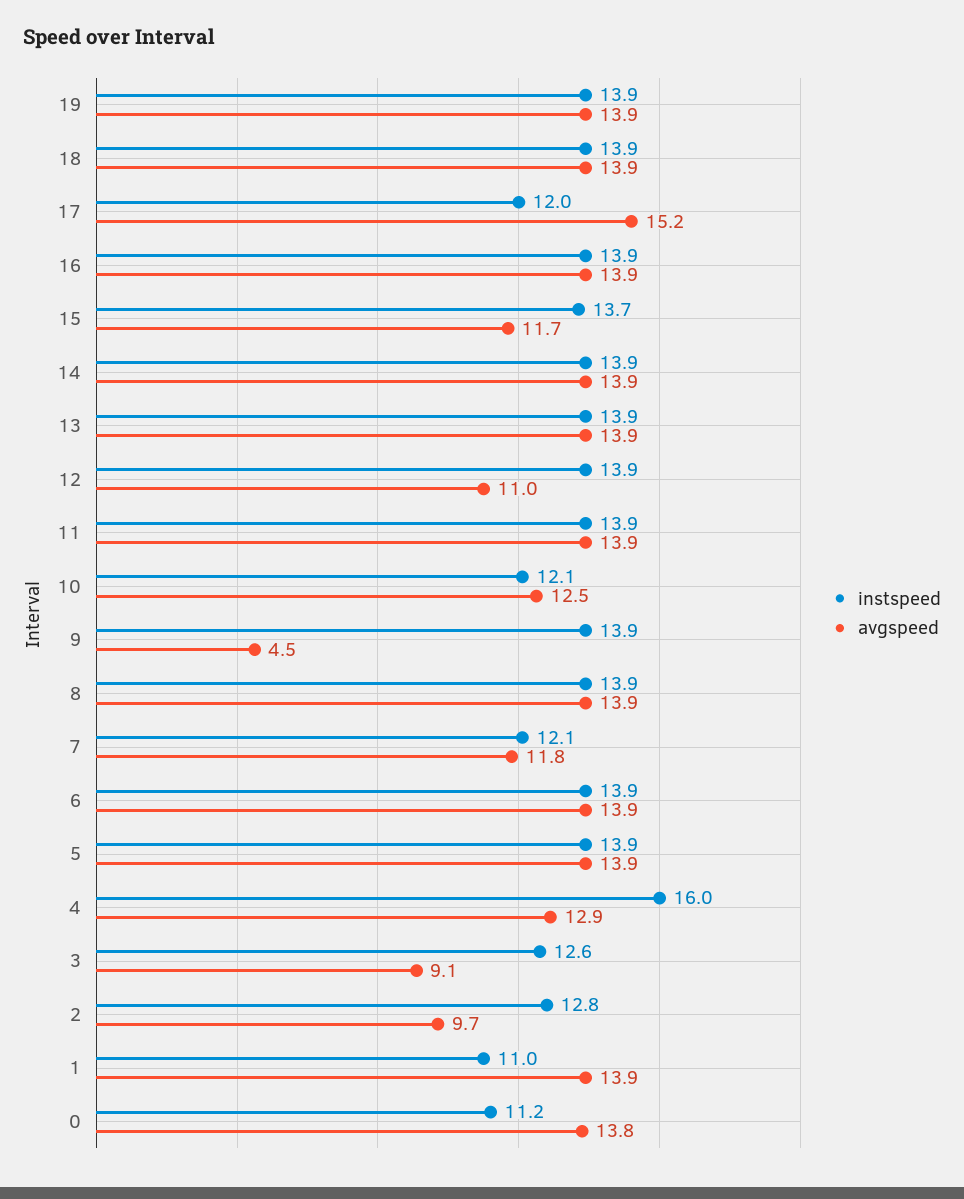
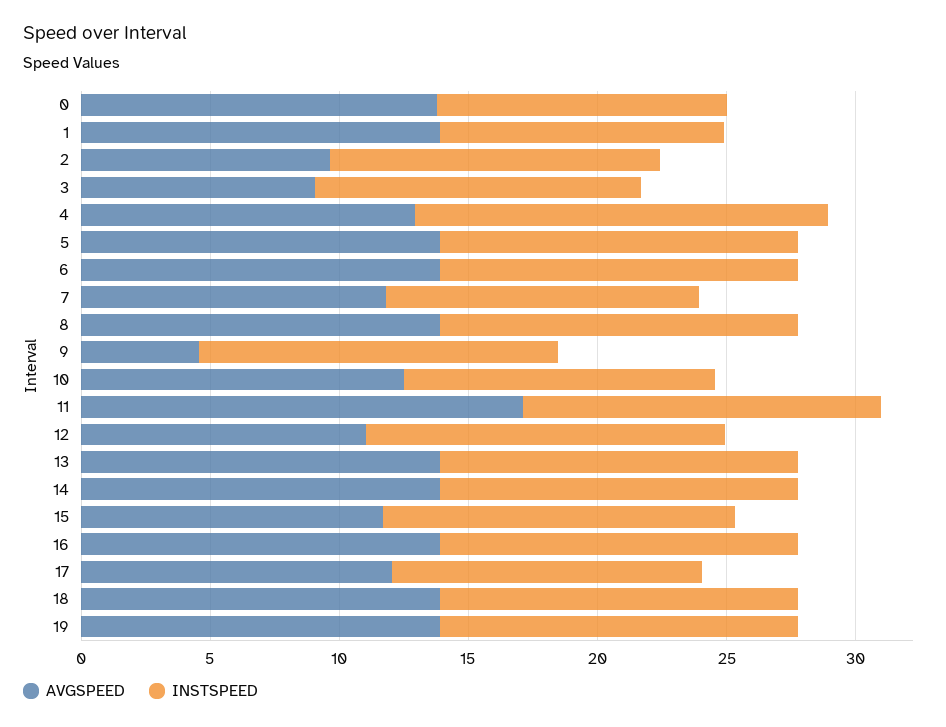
  {
    "instspeed": {
      "19": 13.9,
      "18": 13.9,
      "17": 12,
      "16": 13.9,
      "15": 13.7,
      "14": 13.9,
      "13": 13.9,
      "12": 13.9,
      "11": 13.9,
      "10": 12.1,
      "9": 13.9,
      "8": 13.9,
      "7": 12.1,
      "6": 13.9,
      "5": 13.9,
      "4": 16,
      "3": 12.6,
      "2": 12.8,
      "1": 11,
      "0": 11.2
    },
    "avgspeed": {
      "19": 13.9,
      "18": 13.9,
-     "17": 15.2,
+     "17": 12,
      "16": 13.9,
      "15": 11.7,
      "14": 13.9,
      "13": 13.9,
      "12": 11,
-     "11": 13.9,
+     "11": 17,
      "10": 12.5,
      "9": 4.5,
      "8": 13.9,
      "7": 11.8,
      "6": 13.9,
      "5": 13.9,
      "4": 12.9,
      "3": 9.1,
      "2": 9.7,
      "1": 13.9,
      "0": 13.8
    }
  }

